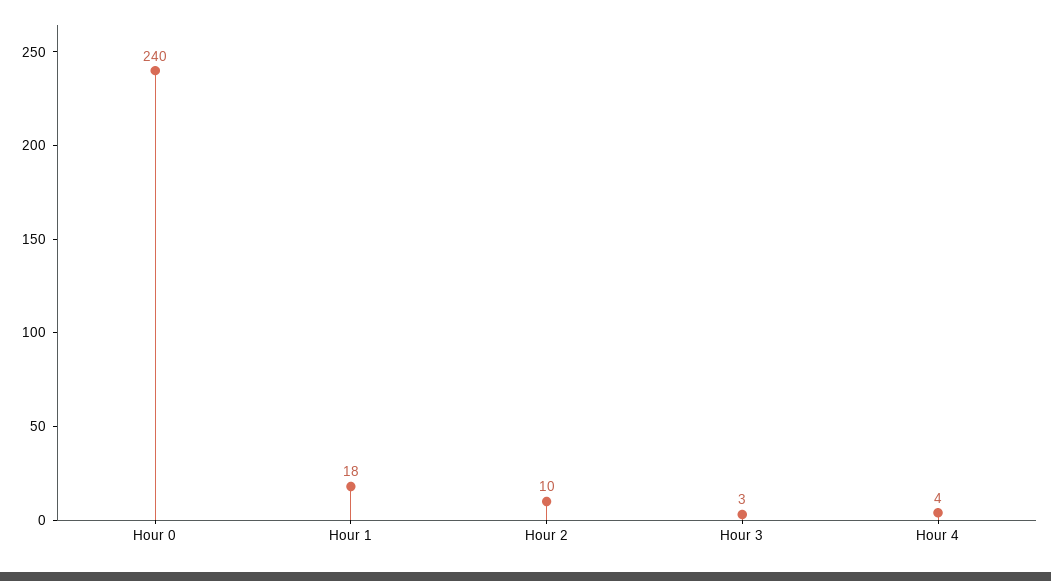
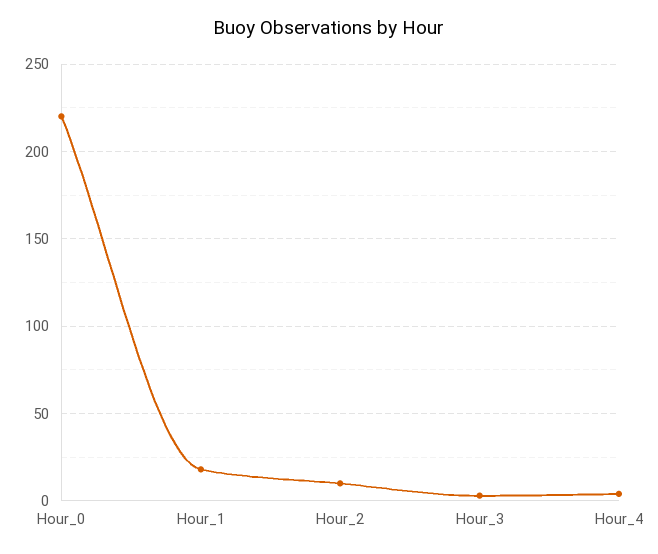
  {
-   "Hour 0": 240,
+   "Hour 0": 220,
    "Hour 1": 18,
    "Hour 2": 10,
    "Hour 3": 3,
    "Hour 4": 4
  }

